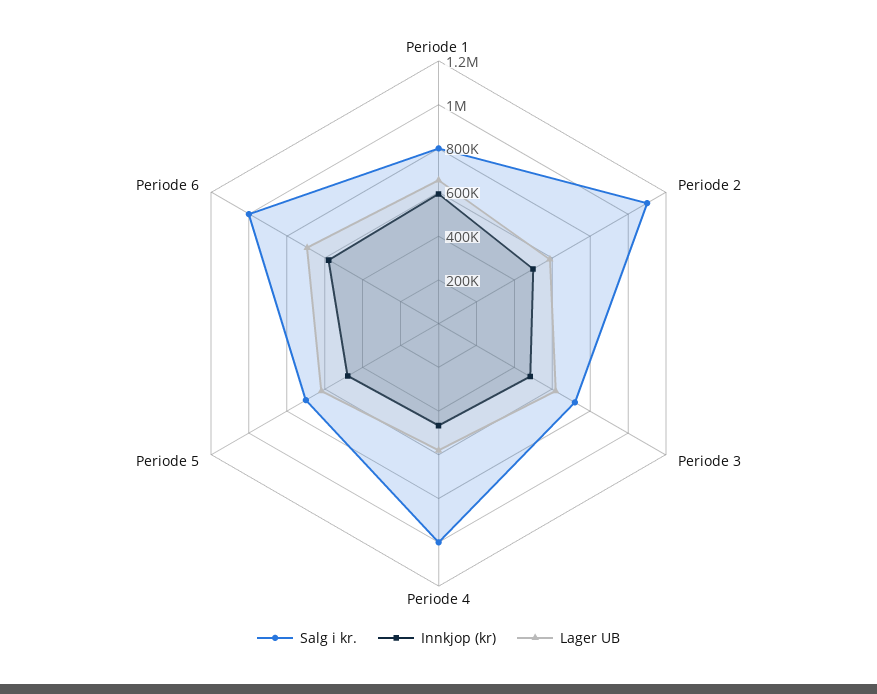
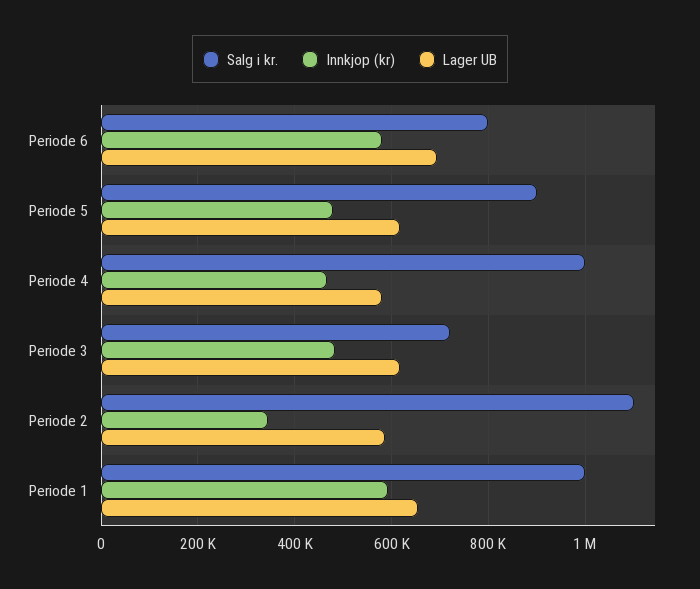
  {
    "Salg i kr.": {
-     "Periode 1": 800000,
+     "Periode 1": 1000000,
      "Periode 2": 1100000,
      "Periode 3": 720000,
      "Periode 4": 1000000,
-     "Periode 5": 700000,
+     "Periode 5": 900000,
-     "Periode 6": 1000000
+     "Periode 6": 800000
    },
    "Innkjop (kr)": {
      "Periode 1": 600000,
-     "Periode 2": 500000,
+     "Periode 2": 340000,
      "Periode 3": 480000,
      "Periode 4": 460000,
      "Periode 5": 480000,
      "Periode 6": 580000
    },
    "Lager UB": {
      "Periode 1": 660000,
      "Periode 2": 580000,
      "Periode 3": 620000,
      "Periode 4": 580000,
      "Periode 5": 620000,
      "Periode 6": 700000
    }
  }

